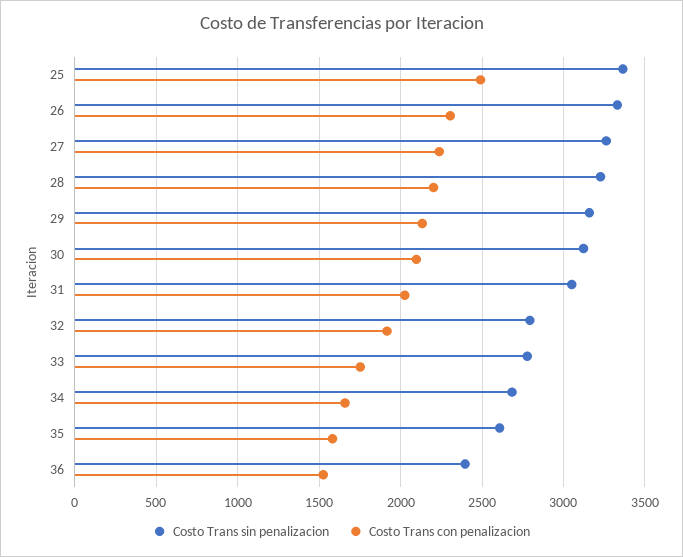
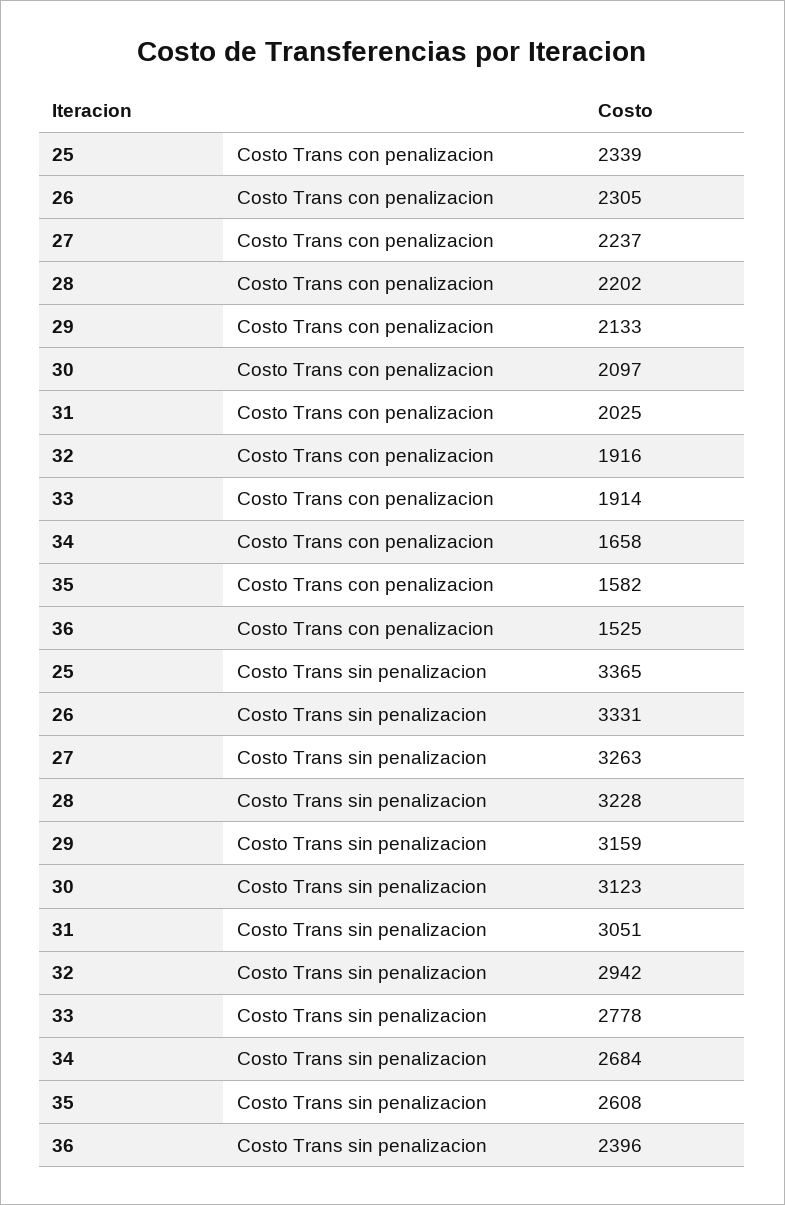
  {
    "Costo Trans sin penalizacion": {
      "25": 3365,
      "26": 3331,
      "27": 3263,
      "28": 3228,
      "29": 3159,
      "30": 3123,
      "31": 3051,
-     "32": 2800,
+     "32": 2942,
      "33": 2778,
      "34": 2684,
      "35": 2608,
      "36": 2396
    },
    "Costo Trans con penalizacion": {
-     "25": 2500,
+     "25": 2339,
      "26": 2305,
      "27": 2237,
      "28": 2202,
      "29": 2133,
      "30": 2097,
      "31": 2025,
      "32": 1916,
-     "33": 1750,
+     "33": 1914,
      "34": 1658,
      "35": 1582,
      "36": 1525
    }
  }

